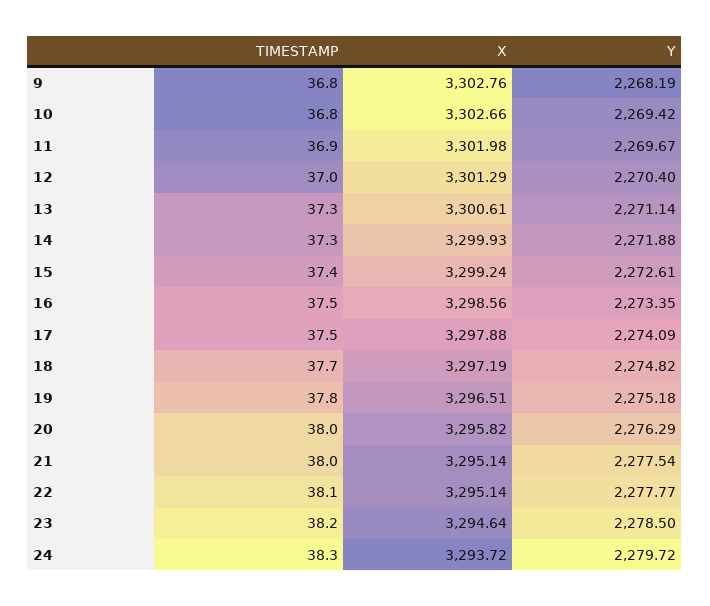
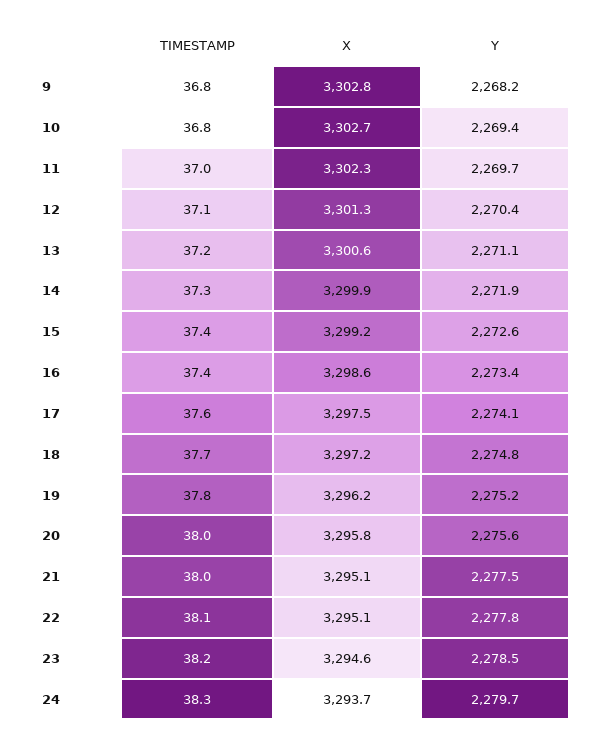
  {
    "TIMESTAMP": {
      "9": 36.8,
      "10": 36.8,
-     "11": 36.9,
+     "11": 37,
-     "12": 37,
+     "12": 37.1,
-     "13": 37.3,
+     "13": 37.2,
      "14": 37.3,
      "15": 37.4,
-     "16": 37.5,
+     "16": 37.4,
-     "17": 37.5,
+     "17": 37.6,
      "18": 37.7,
      "19": 37.8,
      "20": 38,
      "21": 38,
      "22": 38.1,
      "23": 38.2,
      "24": 38.3
    },
    "X": {
      "9": 3302.76,
      "10": 3302.66,
-     "11": 3301.98,
+     "11": 3302.3,
      "12": 3301.29,
      "13": 3300.61,
      "14": 3299.93,
      "15": 3299.24,
      "16": 3298.56,
-     "17": 3297.88,
+     "17": 3297.5,
      "18": 3297.19,
-     "19": 3296.51,
+     "19": 3296.2,
      "20": 3295.82,
      "21": 3295.14,
      "22": 3295.14,
      "23": 3294.64,
      "24": 3293.72
    },
    "Y": {
      "9": 2268.19,
      "10": 2269.42,
      "11": 2269.67,
      "12": 2270.4,
      "13": 2271.14,
      "14": 2271.88,
      "15": 2272.61,
      "16": 2273.35,
      "17": 2274.09,
      "18": 2274.82,
      "19": 2275.18,
-     "20": 2276.29,
+     "20": 2275.6,
      "21": 2277.54,
      "22": 2277.77,
      "23": 2278.5,
      "24": 2279.72
    }
  }

